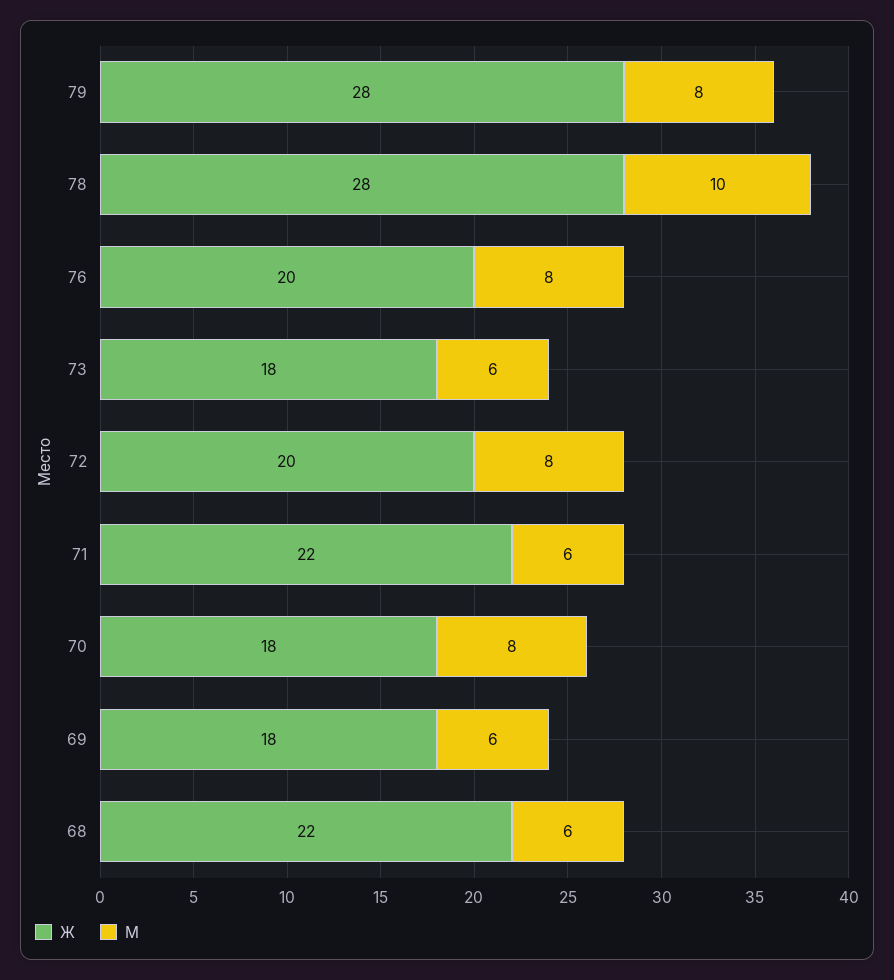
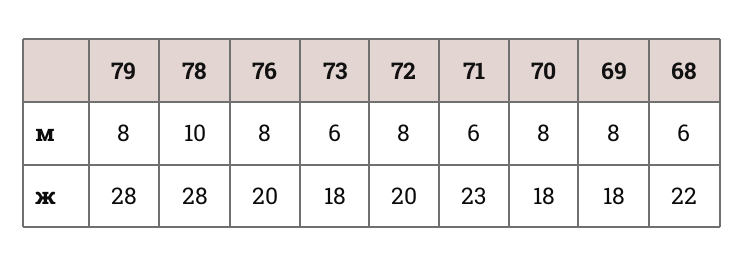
  {
    "Ж": {
      "79": 28,
      "78": 28,
      "76": 20,
      "73": 18,
      "72": 20,
-     "71": 22,
+     "71": 23,
      "70": 18,
      "69": 18,
      "68": 22
    },
    "М": {
      "79": 8,
      "78": 10,
      "76": 8,
      "73": 6,
      "72": 8,
      "71": 6,
      "70": 8,
-     "69": 6,
+     "69": 8,
      "68": 6
    }
  }

